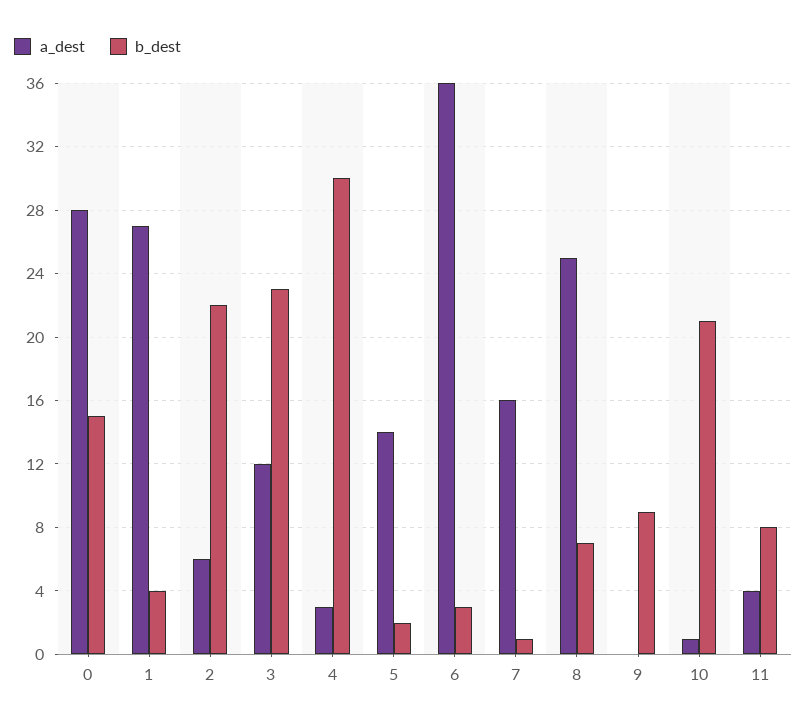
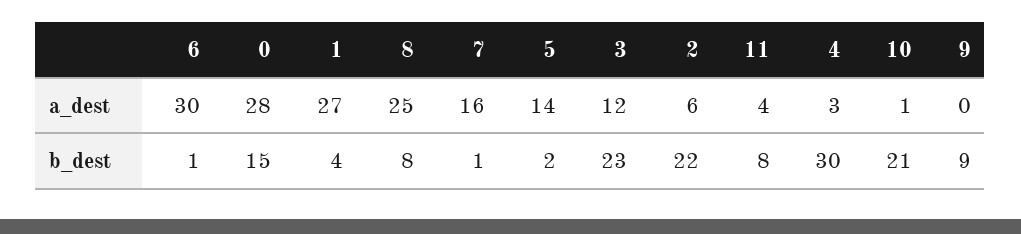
  {
    "a_dest": {
      "0": 28,
      "1": 27,
      "2": 6,
      "3": 12,
      "4": 3,
      "5": 14,
-     "6": 36,
+     "6": 30,
      "7": 16,
      "8": 25,
      "9": 0,
      "10": 1,
      "11": 4
    },
    "b_dest": {
      "0": 15,
      "1": 4,
      "2": 22,
      "3": 23,
      "4": 30,
      "5": 2,
-     "6": 3,
+     "6": 1,
      "7": 1,
-     "8": 7,
+     "8": 8,
      "9": 9,
      "10": 21,
      "11": 8
    }
  }

